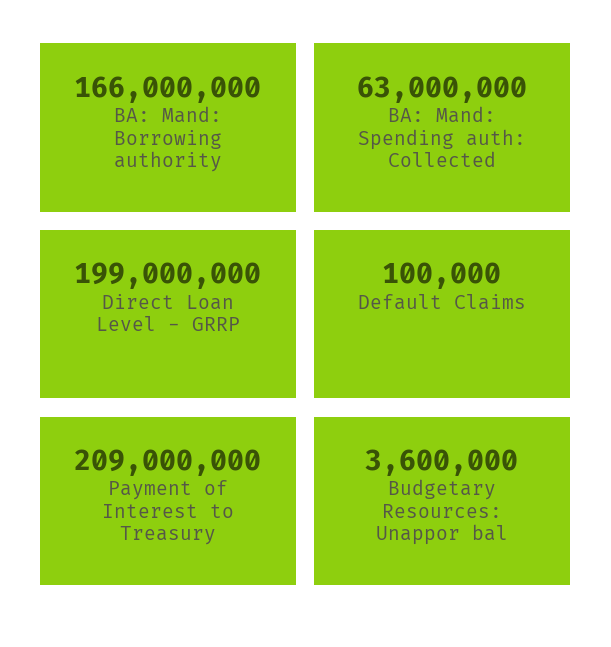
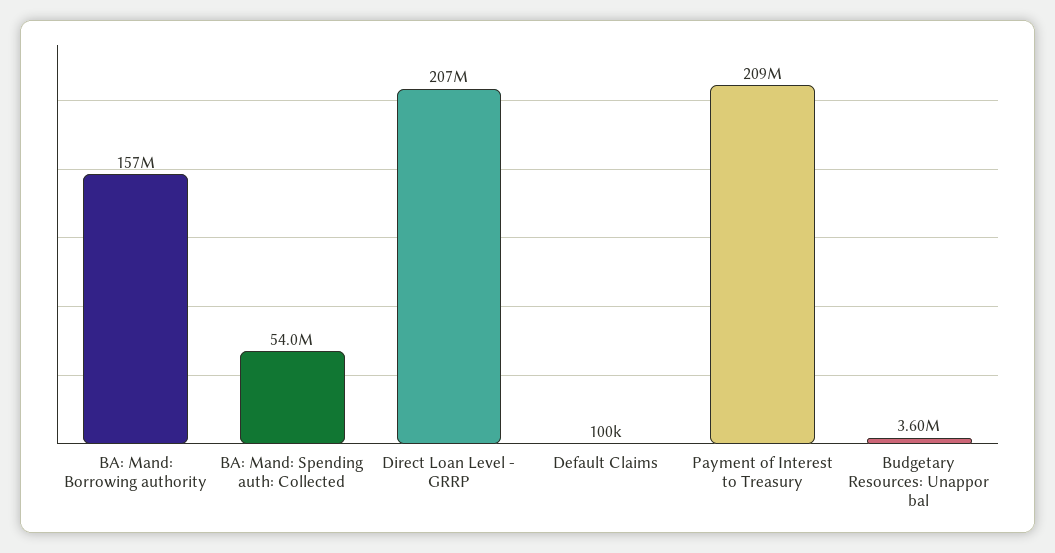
  {
-   "BA: Mand: Borrowing authority": 166000000,
+   "BA: Mand: Borrowing authority": 157000000,
-   "BA: Mand: Spending auth: Collected": 63000000,
+   "BA: Mand: Spending auth: Collected": 54000000,
-   "Direct Loan Level - GRRP": 199000000,
+   "Direct Loan Level - GRRP": 207000000,
    "Default Claims": 100000,
    "Payment of Interest to Treasury": 209000000,
    "Budgetary Resources: Unappor bal": 3600000
  }

